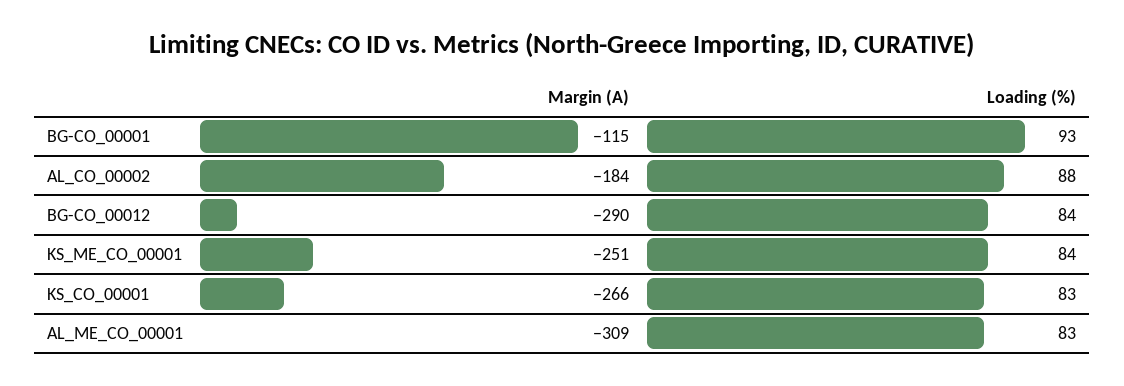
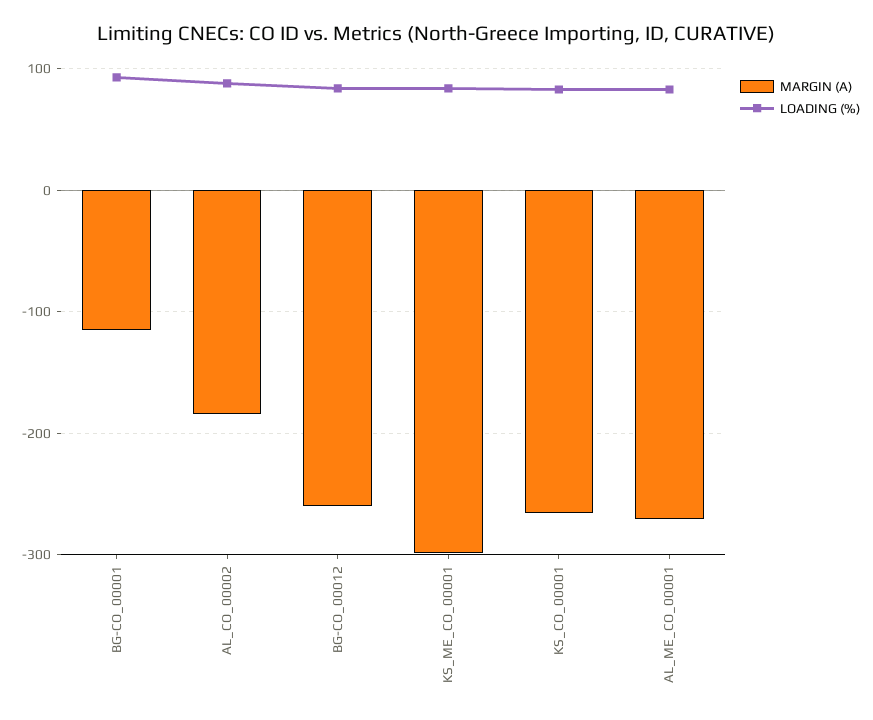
  {
    "Margin (A)": {
      "BG-CO_00001": -115,
      "AL_CO_00002": -184,
-     "BG-CO_00012": -290,
+     "BG-CO_00012": -260,
-     "KS_ME_CO_00001": -251,
+     "KS_ME_CO_00001": -300,
      "KS_CO_00001": -266,
-     "AL_ME_CO_00001": -309
+     "AL_ME_CO_00001": -270
    },
    "Loading (%)": {
      "BG-CO_00001": 93,
      "AL_CO_00002": 88,
      "BG-CO_00012": 84,
      "KS_ME_CO_00001": 84,
      "KS_CO_00001": 83,
      "AL_ME_CO_00001": 83
    }
  }

